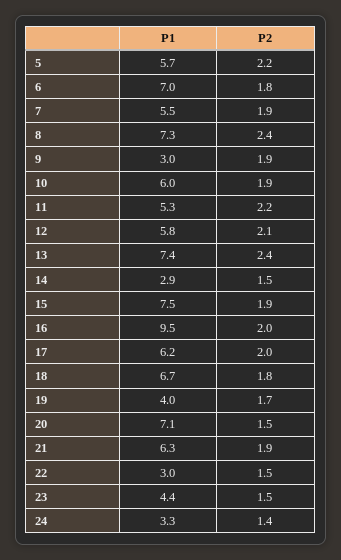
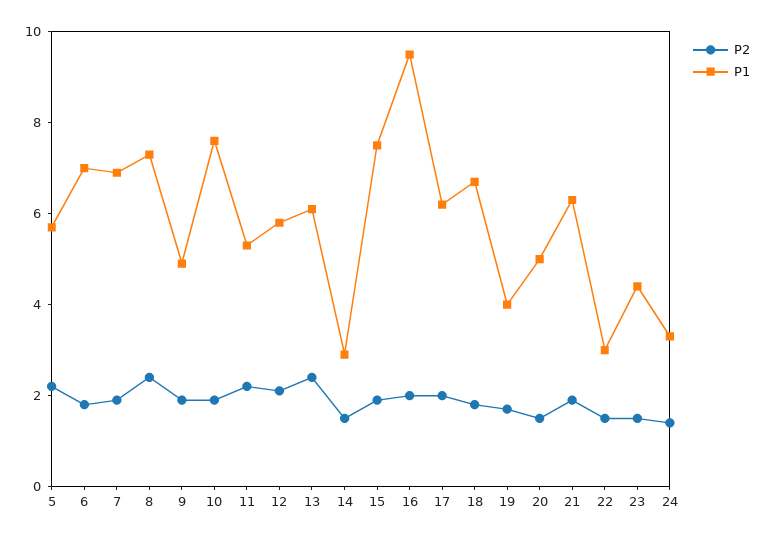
  {
    "P1": {
      "5": 5.7,
      "6": 7,
-     "7": 5.5,
+     "7": 7,
      "8": 7.3,
-     "9": 3,
+     "9": 5,
-     "10": 6,
+     "10": 7.5,
      "11": 5.3,
      "12": 5.8,
-     "13": 7.4,
+     "13": 6,
      "14": 2.9,
      "15": 7.5,
      "16": 9.5,
      "17": 6.2,
      "18": 6.7,
      "19": 4,
-     "20": 7.1,
+     "20": 5,
      "21": 6.3,
      "22": 3,
      "23": 4.4,
      "24": 3.3
    },
    "P2": {
      "5": 2.2,
      "6": 1.8,
      "7": 1.9,
      "8": 2.4,
      "9": 1.9,
      "10": 1.9,
      "11": 2.2,
      "12": 2.1,
      "13": 2.4,
      "14": 1.5,
      "15": 1.9,
      "16": 2,
      "17": 2,
      "18": 1.8,
      "19": 1.7,
      "20": 1.5,
      "21": 1.9,
      "22": 1.5,
      "23": 1.5,
      "24": 1.4
    }
  }

